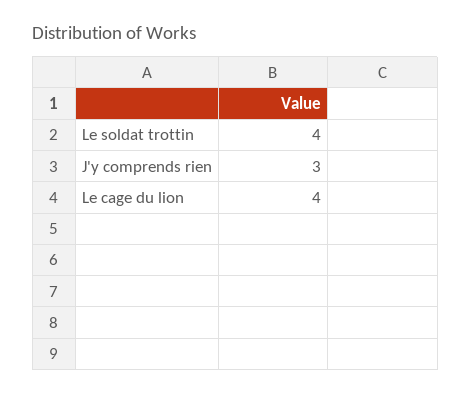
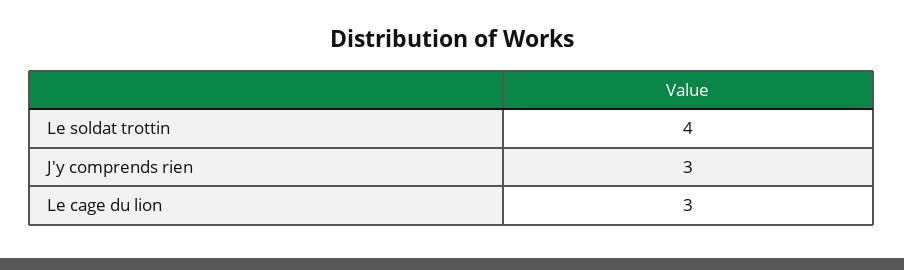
  {
    "Le soldat trottin": 4,
    "J'y comprends rien": 3,
-   "Le cage du lion": 4
+   "Le cage du lion": 3
  }

